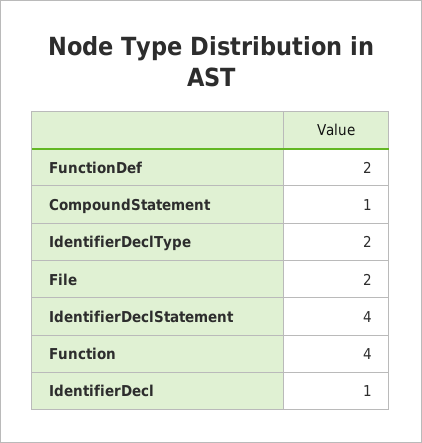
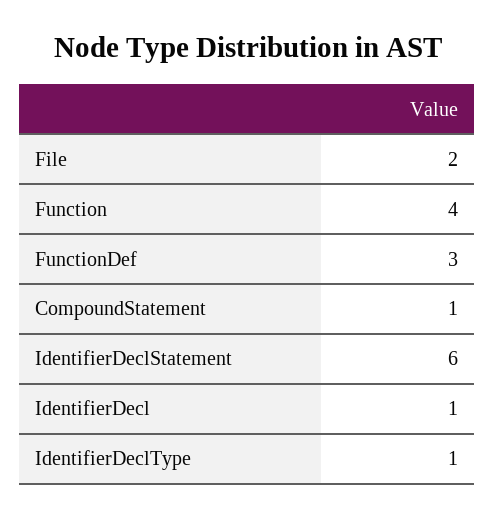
  {
-   "FunctionDef": 2,
+   "FunctionDef": 3,
    "CompoundStatement": 1,
-   "IdentifierDeclType": 2,
+   "IdentifierDeclType": 1,
    "File": 2,
-   "IdentifierDeclStatement": 4,
+   "IdentifierDeclStatement": 6,
    "Function": 4,
    "IdentifierDecl": 1
  }

